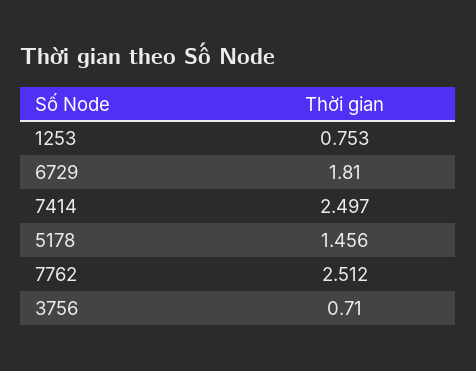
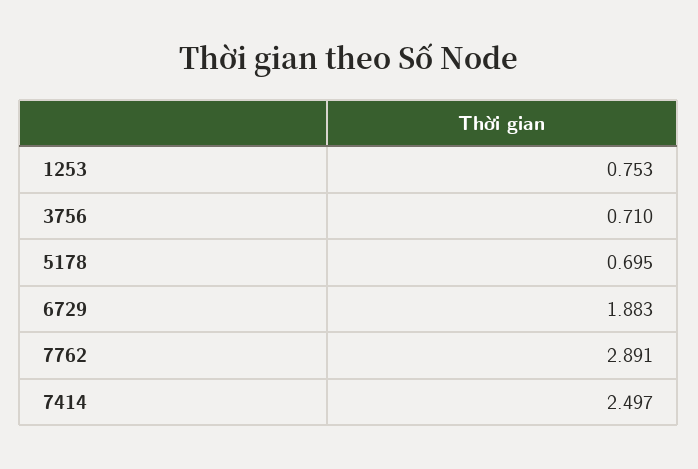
  {
    "1253": 0.753,
-   "6729": 1.81,
+   "6729": 1.883,
    "7414": 2.497,
-   "5178": 1.456,
+   "5178": 0.695,
-   "7762": 2.512,
+   "7762": 2.891,
    "3756": 0.71
  }

